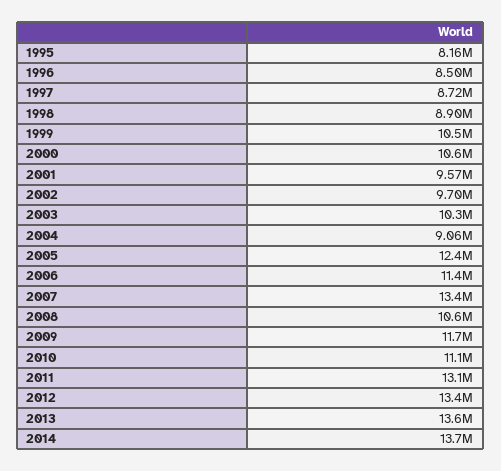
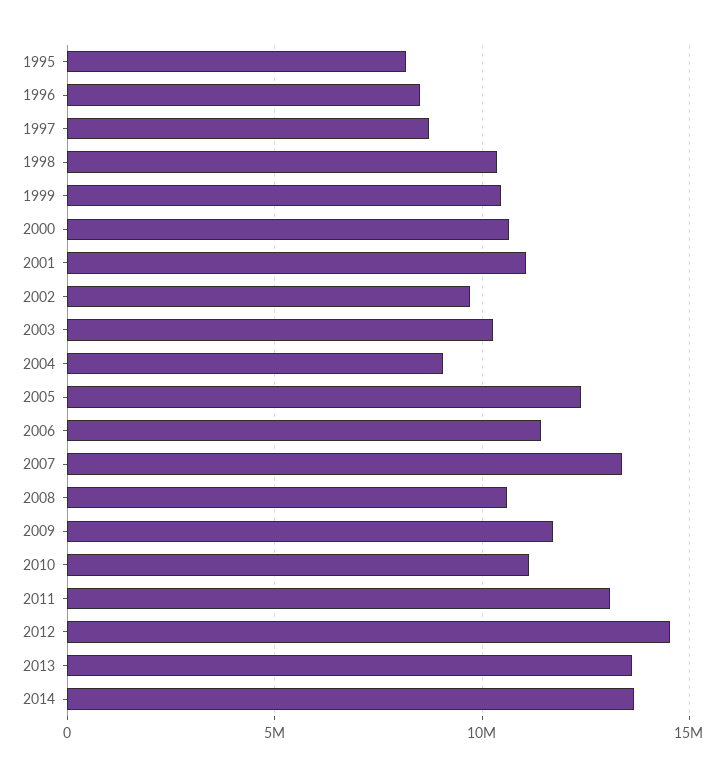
  {
    "1995": 8160000,
    "1996": 8500000,
    "1997": 8720000,
-   "1998": 8900000,
+   "1998": 10500000,
    "1999": 10500000,
    "2000": 10600000,
-   "2001": 9570000,
+   "2001": 11000000,
    "2002": 9700000,
    "2003": 10300000,
    "2004": 9060000,
    "2005": 12400000,
    "2006": 11400000,
    "2007": 13400000,
    "2008": 10600000,
    "2009": 11700000,
    "2010": 11100000,
    "2011": 13100000,
-   "2012": 13400000,
+   "2012": 14500000,
    "2013": 13600000,
    "2014": 13700000
  }

